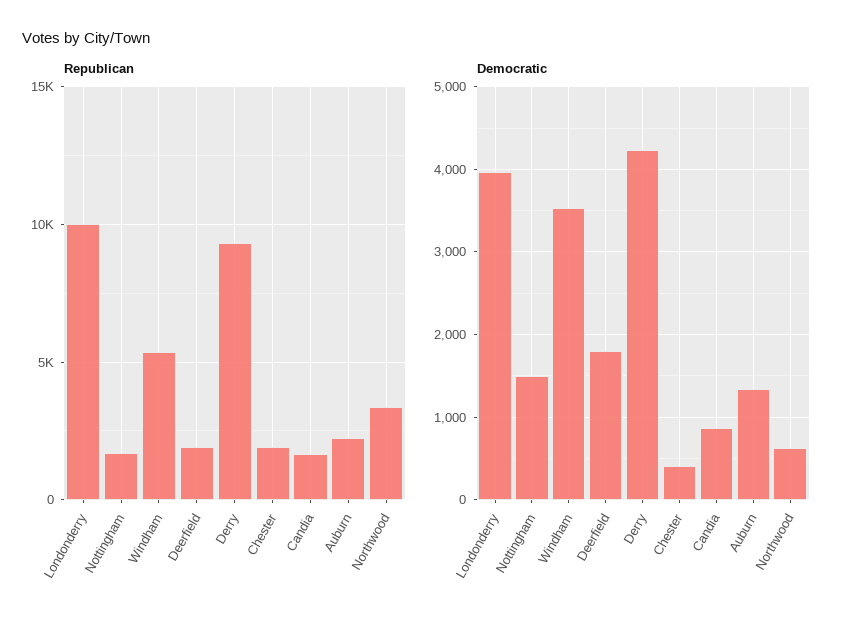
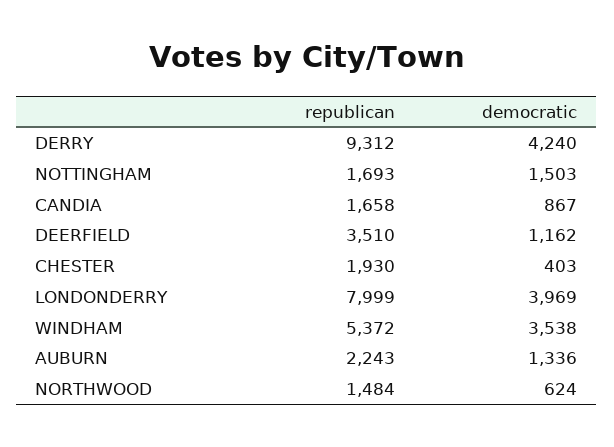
  {
    "Republican": {
-     "Londonderry": 10000,
+     "Londonderry": 7999,
      "Nottingham": 1693,
      "Windham": 5372,
-     "Deerfield": 2000,
+     "Deerfield": 3510,
      "Derry": 9312,
      "Chester": 1930,
      "Candia": 1658,
      "Auburn": 2243,
-     "Northwood": 3500
+     "Northwood": 1484
    },
    "Democratic": {
      "Londonderry": 3969,
      "Nottingham": 1503,
      "Windham": 3538,
-     "Deerfield": 1800,
+     "Deerfield": 1162,
      "Derry": 4240,
      "Chester": 403,
      "Candia": 867,
      "Auburn": 1336,
      "Northwood": 624
    }
  }

